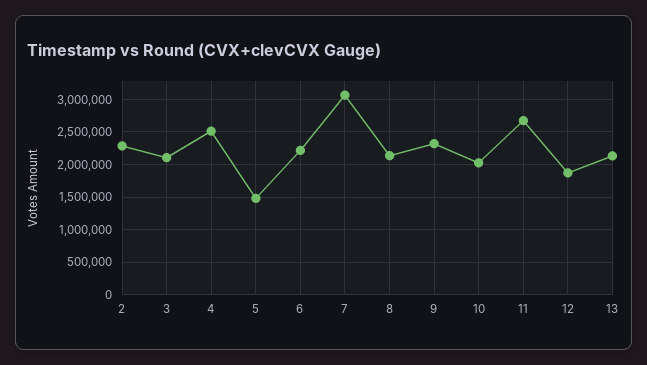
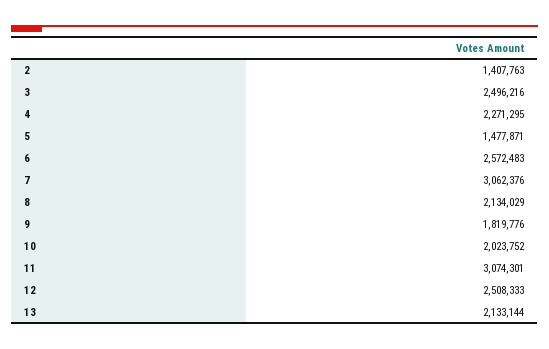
  {
-   "2": 2300000,
+   "2": 1407763,
-   "3": 2100000,
+   "3": 2496216,
-   "4": 2500000,
+   "4": 2271295,
    "5": 1477871,
-   "6": 2200000,
+   "6": 2572483,
    "7": 3062376,
    "8": 2134029,
-   "9": 2300000,
+   "9": 1819776,
    "10": 2023752,
-   "11": 2700000,
+   "11": 3074301,
-   "12": 1900000,
+   "12": 2508333,
    "13": 2133144
  }

